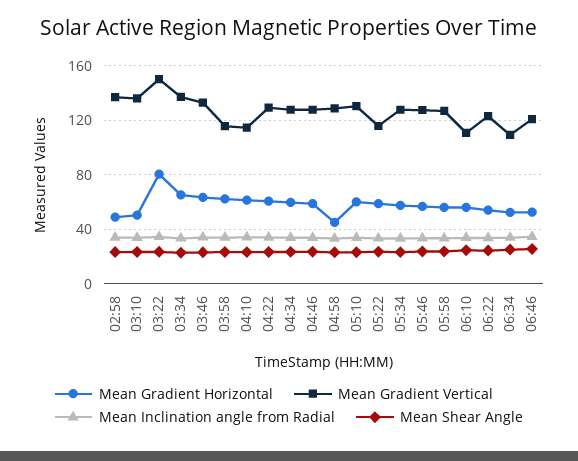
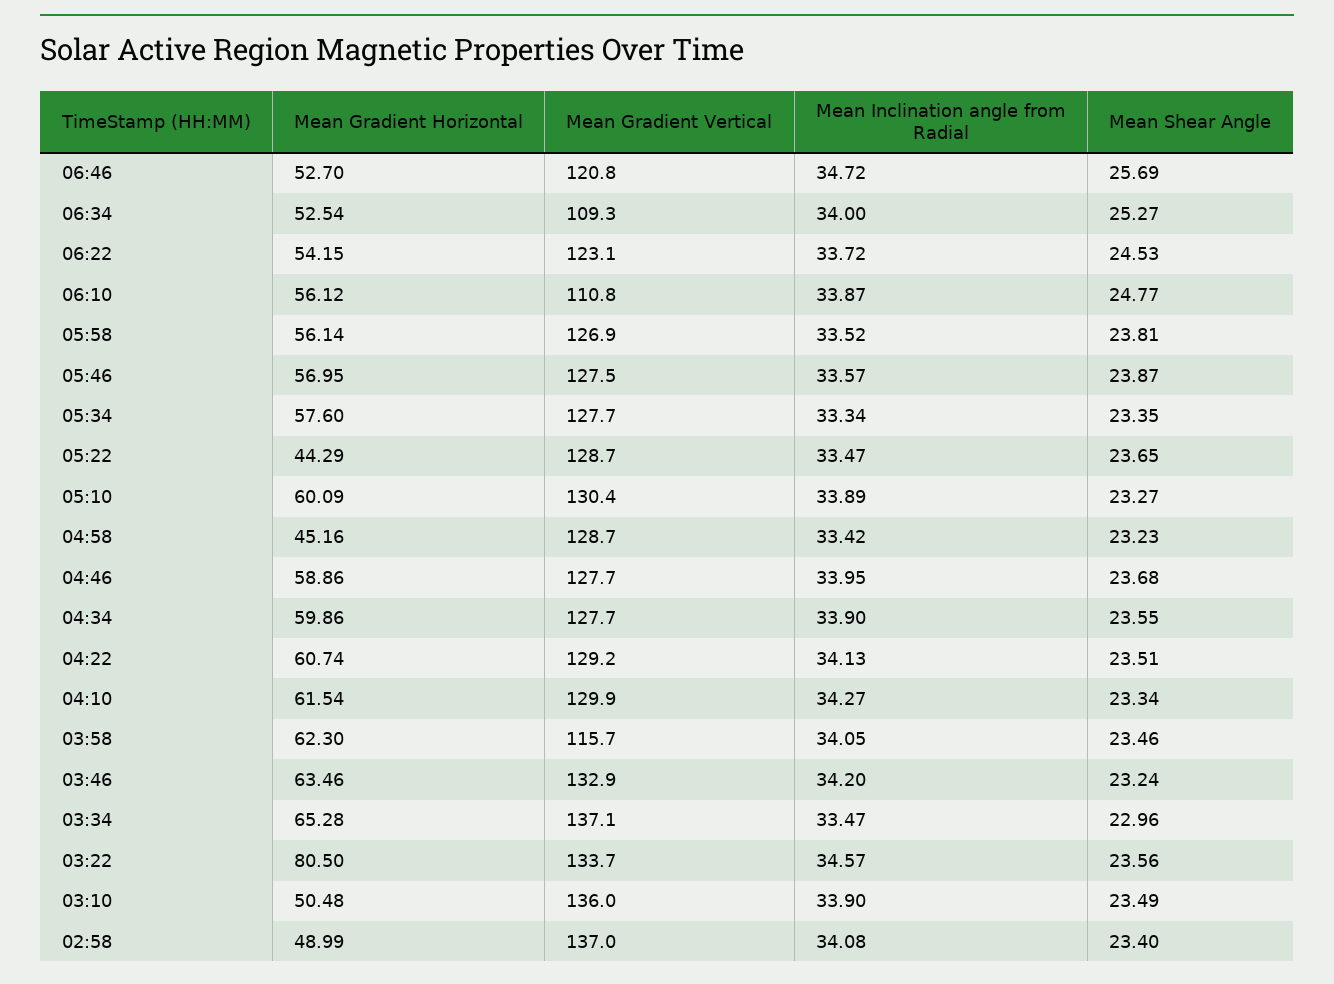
  {
    "Mean Gradient Horizontal": {
      "02:58": 48.99,
      "03:10": 50.48,
      "03:22": 80.5,
      "03:34": 65.28,
      "03:46": 63.46,
      "03:58": 62.3,
      "04:10": 61.54,
      "04:22": 60.74,
      "04:34": 59.86,
      "04:46": 58.86,
      "04:58": 45.16,
      "05:10": 60.09,
-     "05:22": 60,
+     "05:22": 44.29,
      "05:34": 57.6,
      "05:46": 56.95,
      "05:58": 56.14,
      "06:10": 56.12,
      "06:22": 54.15,
      "06:34": 52.54,
      "06:46": 52.7
    },
    "Mean Gradient Vertical": {
      "02:58": 137,
      "03:10": 136,
-     "03:22": 150,
+     "03:22": 133.7,
      "03:34": 137.1,
      "03:46": 132.9,
      "03:58": 115.7,
-     "04:10": 115,
+     "04:10": 129.9,
      "04:22": 129.2,
      "04:34": 127.7,
      "04:46": 127.7,
      "04:58": 128.7,
      "05:10": 130.4,
-     "05:22": 115,
+     "05:22": 128.7,
      "05:34": 127.7,
      "05:46": 127.5,
      "05:58": 126.9,
      "06:10": 110.8,
      "06:22": 123.1,
      "06:34": 109.3,
      "06:46": 120.8
    },
    "Mean Inclination angle from Radial": {
      "02:58": 34.08,
      "03:10": 33.9,
      "03:22": 34.57,
      "03:34": 33.47,
      "03:46": 34.2,
      "03:58": 34.05,
      "04:10": 34.27,
      "04:22": 34.13,
      "04:34": 33.9,
      "04:46": 33.95,
      "04:58": 33.42,
      "05:10": 33.89,
      "05:22": 33.47,
      "05:34": 33.34,
      "05:46": 33.57,
      "05:58": 33.52,
      "06:10": 33.87,
      "06:22": 33.72,
      "06:34": 34,
      "06:46": 34.72
    },
    "Mean Shear Angle": {
      "02:58": 23.4,
      "03:10": 23.49,
      "03:22": 23.56,
      "03:34": 22.96,
      "03:46": 23.24,
      "03:58": 23.46,
      "04:10": 23.34,
      "04:22": 23.51,
      "04:34": 23.55,
      "04:46": 23.68,
      "04:58": 23.23,
      "05:10": 23.27,
      "05:22": 23.65,
      "05:34": 23.35,
      "05:46": 23.87,
      "05:58": 23.81,
      "06:10": 24.77,
      "06:22": 24.53,
      "06:34": 25.27,
      "06:46": 25.69
    }
  }

